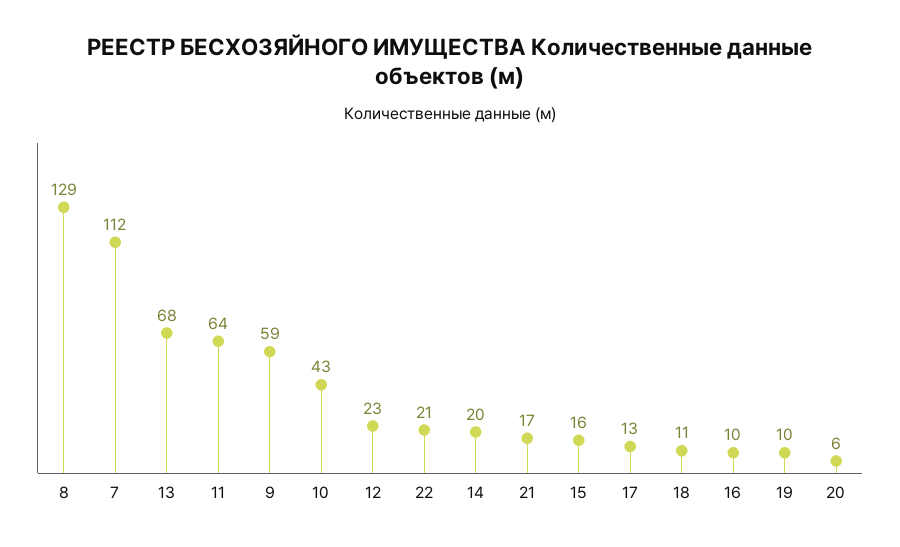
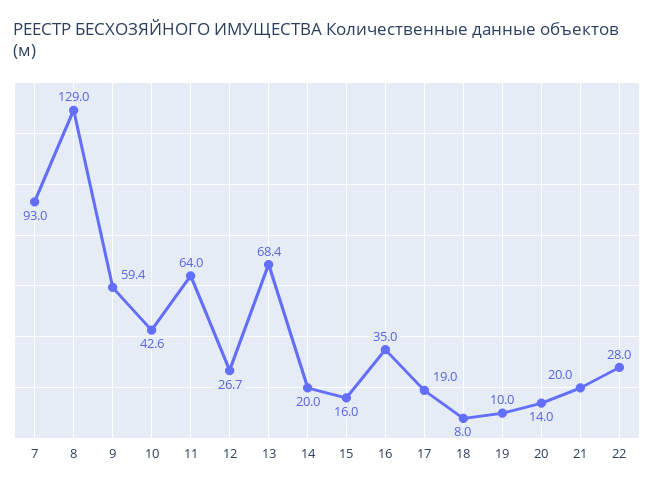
  {
    "8": 129,
-   "7": 112,
+   "7": 93,
    "13": 68.4,
    "11": 64,
    "9": 59.4,
    "10": 42.6,
-   "12": 23,
+   "12": 26.7,
-   "22": 21,
+   "22": 28,
    "14": 20,
-   "21": 17,
+   "21": 20,
    "15": 16,
-   "17": 13,
+   "17": 19,
-   "18": 11,
+   "18": 8,
-   "16": 10,
+   "16": 35,
    "19": 10,
-   "20": 6
+   "20": 14
  }

